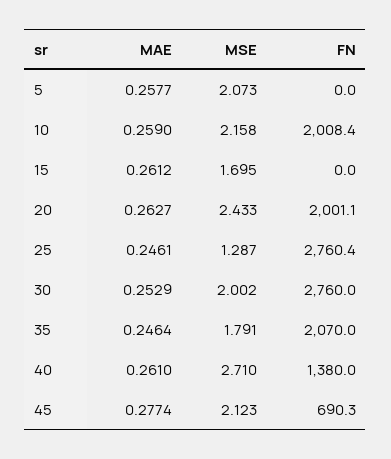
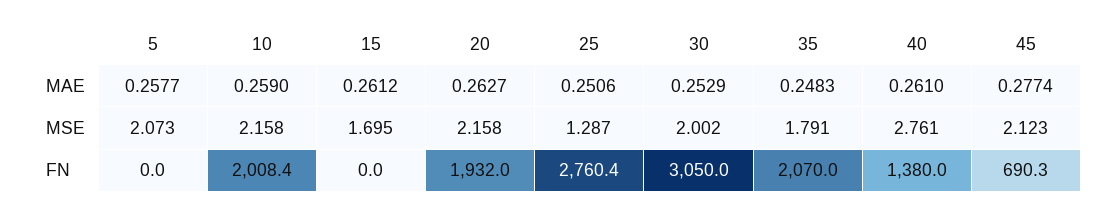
  {
    "MAE": {
      "5": 0.2577,
      "10": 0.259,
      "15": 0.2612,
      "20": 0.2627,
-     "25": 0.2461,
+     "25": 0.2506,
      "30": 0.2529,
-     "35": 0.2464,
+     "35": 0.2483,
      "40": 0.261,
      "45": 0.2774
    },
    "MSE": {
      "5": 2.073,
      "10": 2.158,
      "15": 1.695,
-     "20": 2.433,
+     "20": 2.158,
      "25": 1.287,
      "30": 2.002,
      "35": 1.791,
-     "40": 2.71,
+     "40": 2.761,
      "45": 2.123
    },
    "FN": {
      "5": 0,
      "10": 2008.4,
      "15": 0,
-     "20": 2001.1,
+     "20": 1932,
      "25": 2760.4,
-     "30": 2760,
+     "30": 3050,
      "35": 2070,
      "40": 1380,
      "45": 690.3
    }
  }

